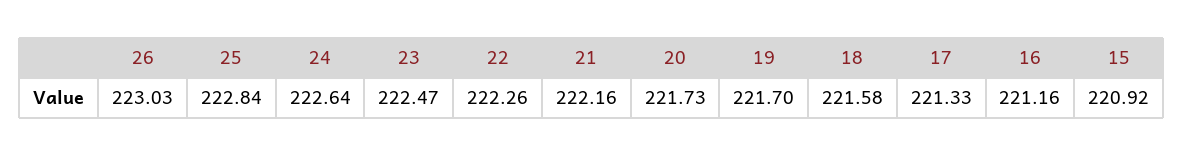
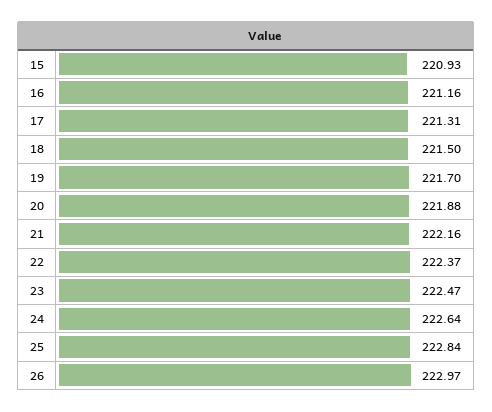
  {
-   "26": 223.03,
+   "26": 222.97,
    "25": 222.84,
    "24": 222.64,
    "23": 222.47,
-   "22": 222.26,
+   "22": 222.37,
    "21": 222.16,
-   "20": 221.73,
+   "20": 221.88,
    "19": 221.7,
-   "18": 221.58,
+   "18": 221.5,
-   "17": 221.33,
+   "17": 221.31,
    "16": 221.16,
-   "15": 220.92
+   "15": 220.93
  }

